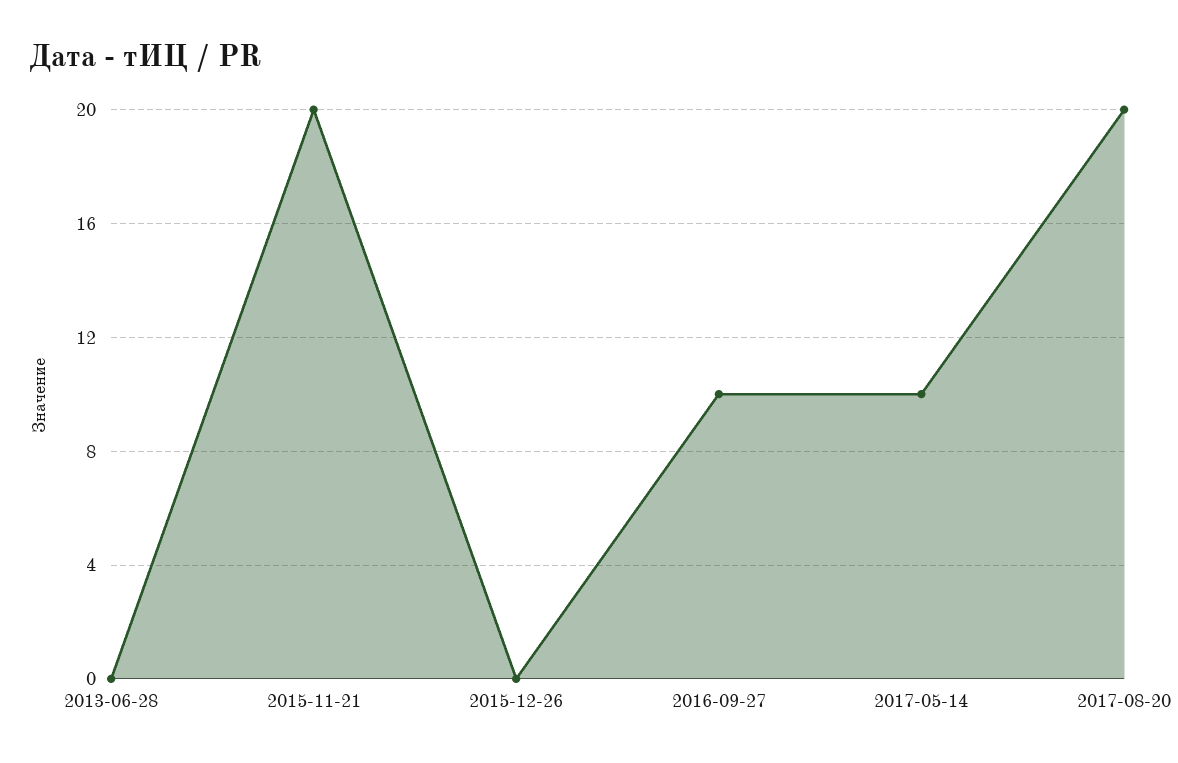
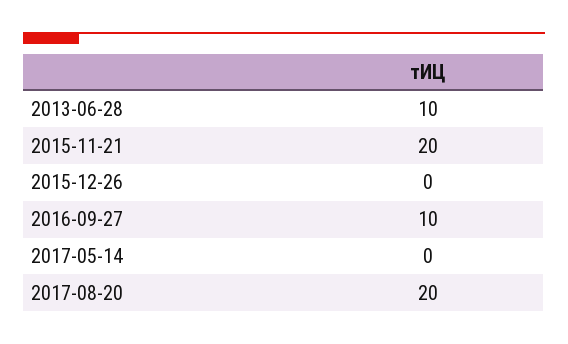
  {
-   "2013-06-28": 0,
+   "2013-06-28": 10,
    "2015-11-21": 20,
    "2015-12-26": 0,
    "2016-09-27": 10,
-   "2017-05-14": 10,
+   "2017-05-14": 0,
    "2017-08-20": 20
  }

